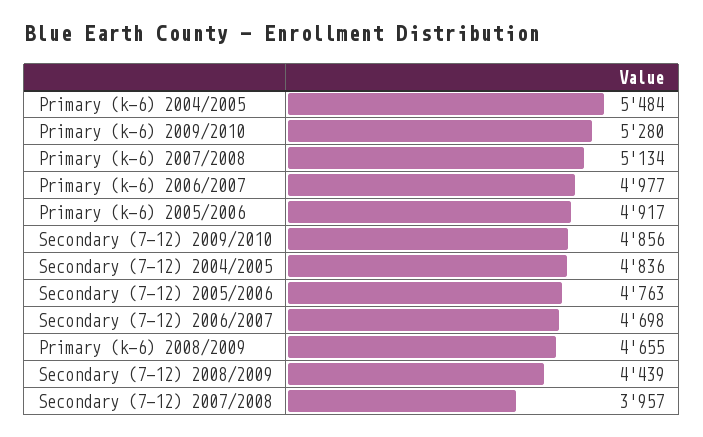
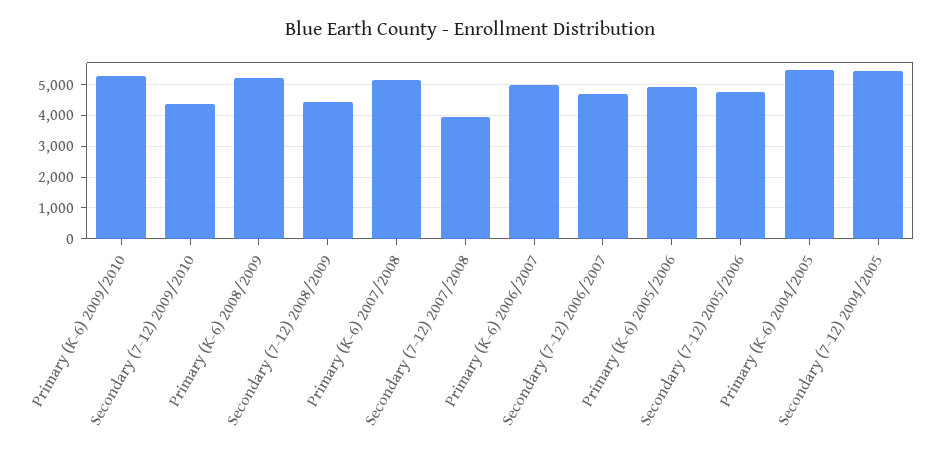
  {
    "Primary (k-6) 2004/2005": 5484,
    "Primary (k-6) 2009/2010": 5280,
    "Primary (k-6) 2007/2008": 5134,
    "Primary (k-6) 2006/2007": 4977,
    "Primary (k-6) 2005/2006": 4917,
-   "Secondary (7-12) 2009/2010": 4856,
+   "Secondary (7-12) 2009/2010": 4400,
-   "Secondary (7-12) 2004/2005": 4836,
+   "Secondary (7-12) 2004/2005": 5400,
    "Secondary (7-12) 2005/2006": 4763,
    "Secondary (7-12) 2006/2007": 4698,
-   "Primary (k-6) 2008/2009": 4655,
+   "Primary (k-6) 2008/2009": 5200,
    "Secondary (7-12) 2008/2009": 4439,
    "Secondary (7-12) 2007/2008": 3957
  }

